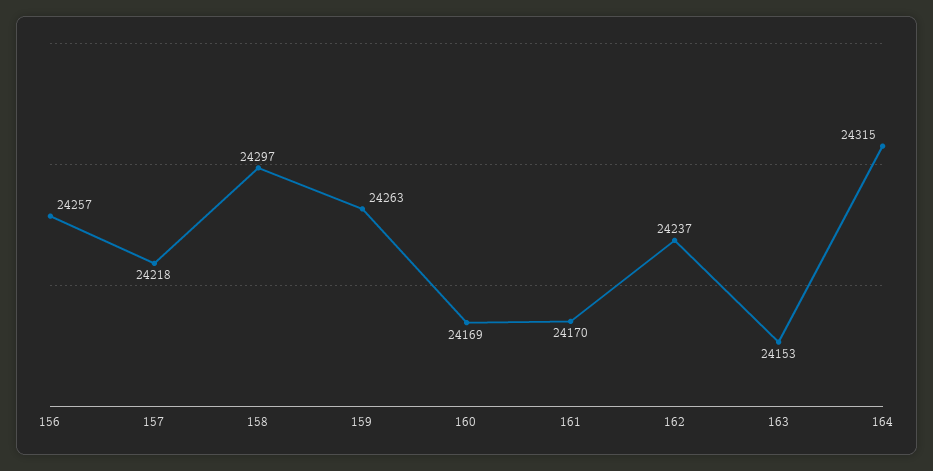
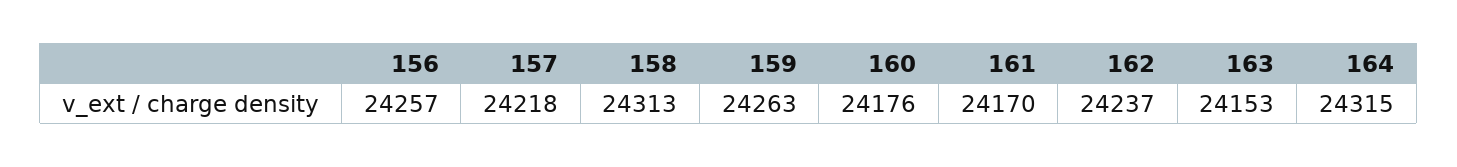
  {
    "156": 24257,
    "157": 24218,
-   "158": 24297,
+   "158": 24313,
    "159": 24263,
-   "160": 24169,
+   "160": 24176,
    "161": 24170,
    "162": 24237,
    "163": 24153,
    "164": 24315
  }

